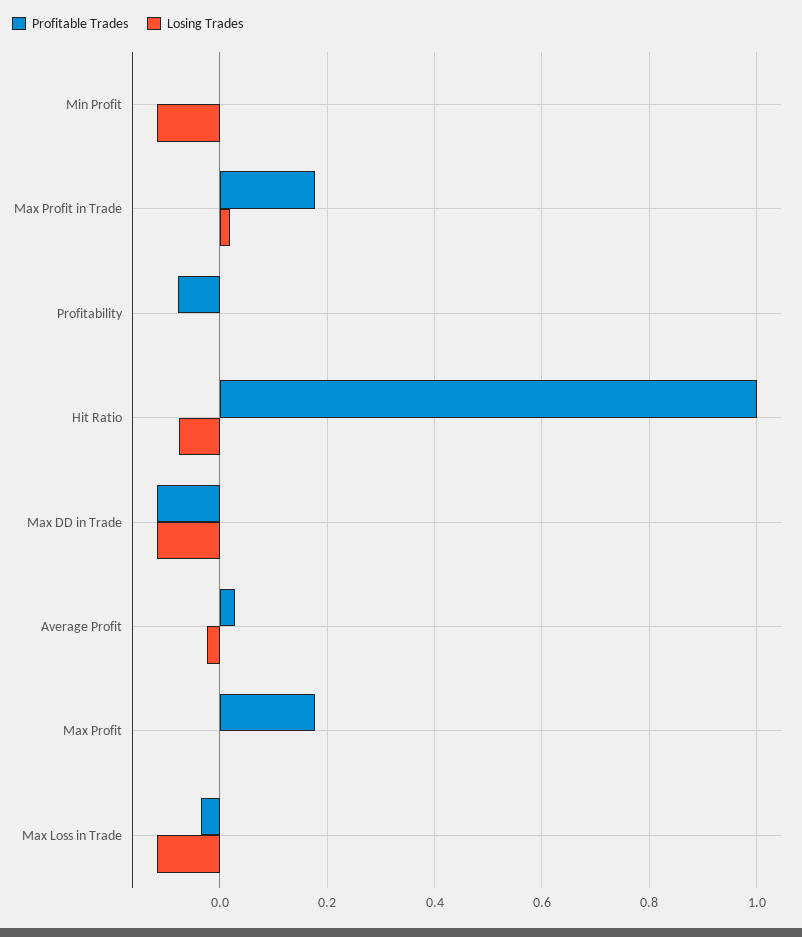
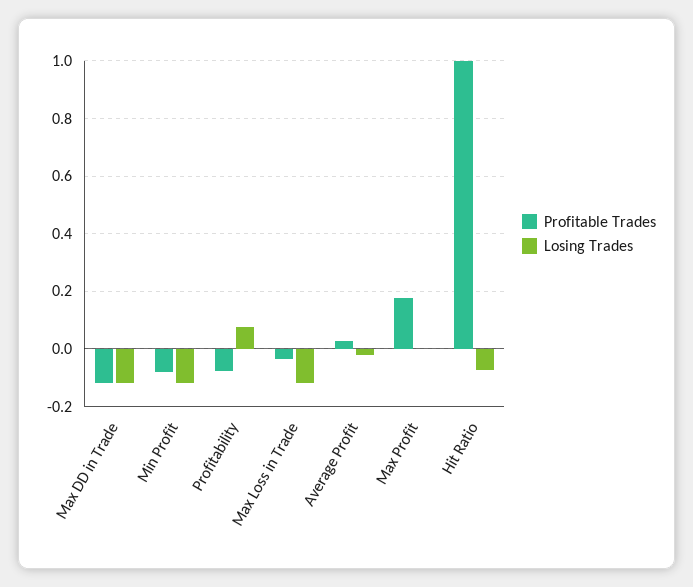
  {
    "Profitable Trades": {
-     "Min Profit": 0,
+     "Min Profit": -0.075,
-     "Max Profit in Trade": 0.18,
      "Profitability": -0.08,
      "Hit Ratio": 1,
      "Max DD in Trade": -0.12,
      "Average Profit": 0.02,
      "Max Profit": 0.18,
      "Max Loss in Trade": -0.04
    },
    "Losing Trades": {
      "Min Profit": -0.12,
-     "Max Profit in Trade": 0.02,
-     "Profitability": 0,
+     "Profitability": 0.075,
      "Hit Ratio": -0.08,
      "Max DD in Trade": -0.12,
      "Average Profit": -0.02,
      "Max Profit": 0,
      "Max Loss in Trade": -0.12
    }
  }

